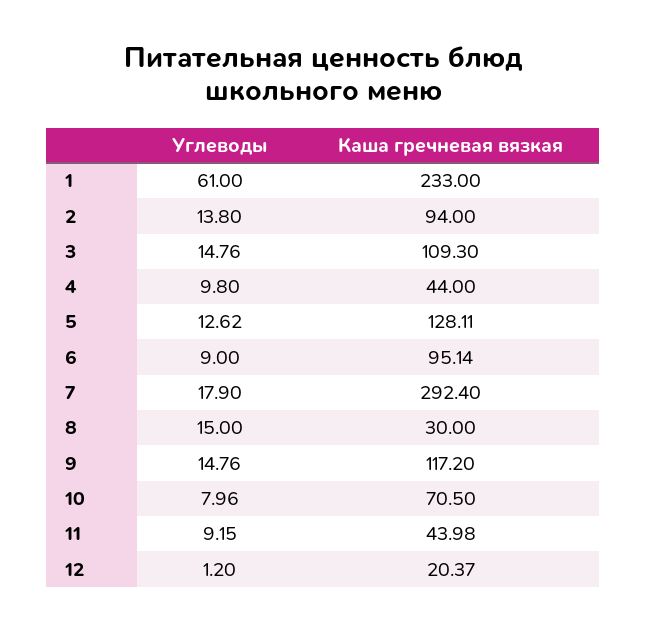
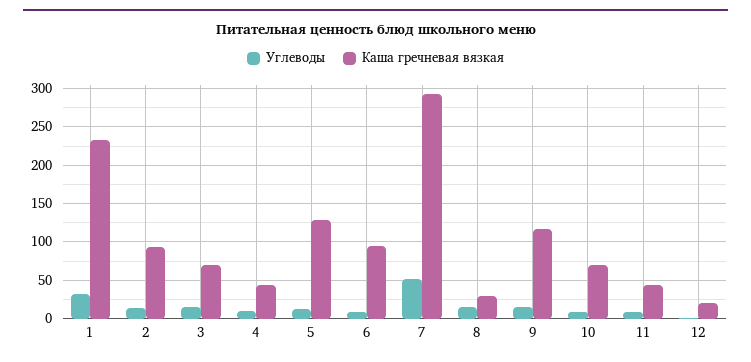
  {
    "Углеводы": {
-     "1": 61,
+     "1": 30,
      "2": 13.8,
      "3": 14.76,
      "4": 9.8,
      "5": 12.62,
      "6": 9,
-     "7": 17.9,
+     "7": 50,
      "8": 15,
      "9": 14.76,
      "10": 7.96,
      "11": 9.15,
      "12": 1.2
    },
    "Каша гречневая вязкая": {
      "1": 233,
      "2": 94,
-     "3": 109.3,
+     "3": 70,
      "4": 44,
      "5": 128.11,
      "6": 95.14,
      "7": 292.4,
      "8": 30,
      "9": 117.2,
      "10": 70.5,
      "11": 43.98,
      "12": 20.37
    }
  }

